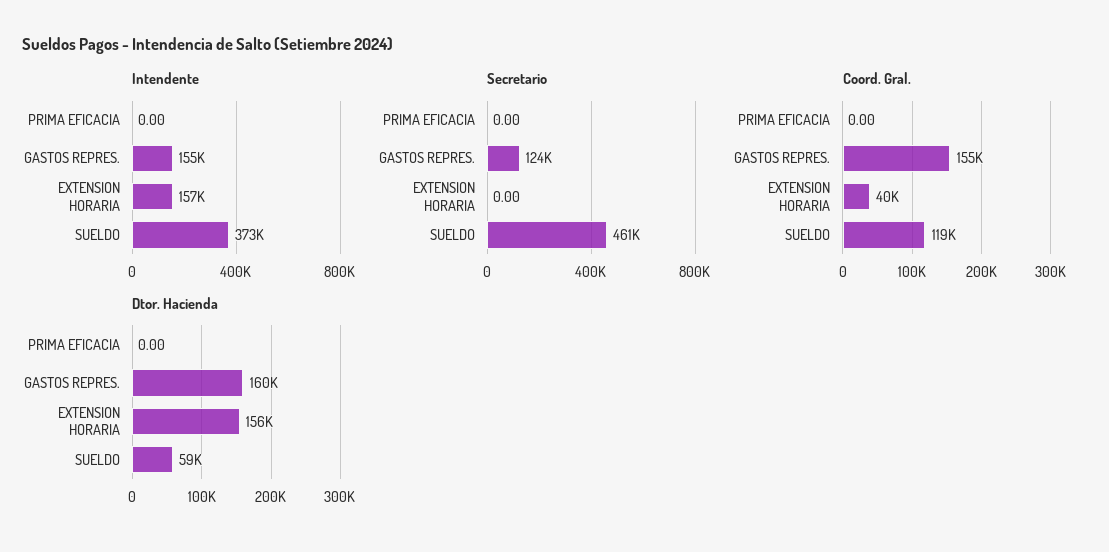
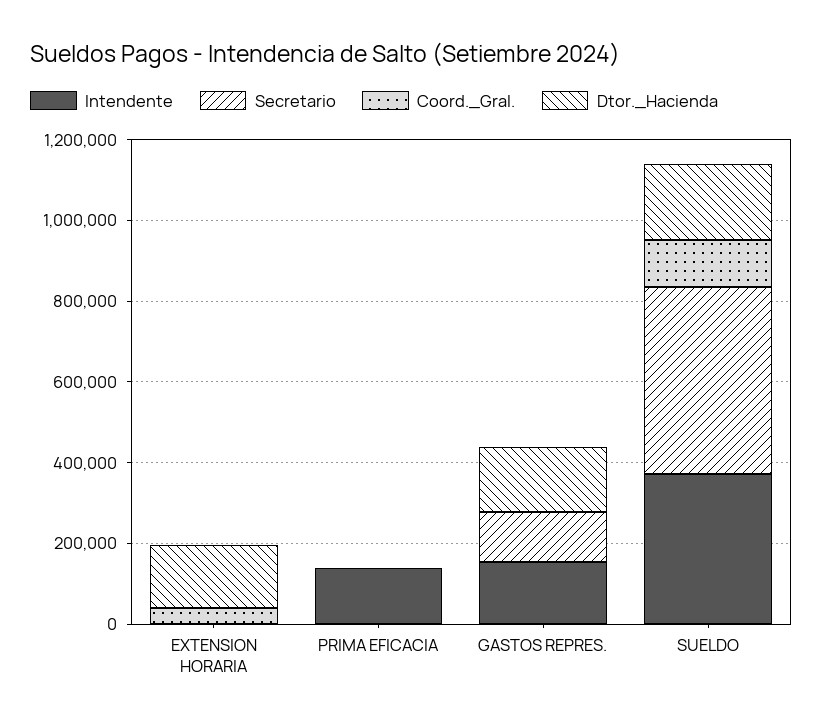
  {
    "Intendente": {
-     "PRIMA EFICACIA": 0,
+     "PRIMA EFICACIA": 150000,
      "GASTOS REPRES.": 155000,
-     "EXTENSION HORARIA": 157000,
+     "EXTENSION HORARIA": 0,
      "SUELDO": 373000
    },
    "Secretario": {
      "PRIMA EFICACIA": 0,
      "GASTOS REPRES.": 124000,
      "EXTENSION HORARIA": 0,
      "SUELDO": 461000
    },
    "Coord. Gral.": {
      "PRIMA EFICACIA": 0,
-     "GASTOS REPRES.": 155000,
+     "GASTOS REPRES.": 0,
      "EXTENSION HORARIA": 40000,
      "SUELDO": 119000
    },
    "Dtor. Hacienda": {
      "PRIMA EFICACIA": 0,
      "GASTOS REPRES.": 160000,
      "EXTENSION HORARIA": 156000,
-     "SUELDO": 59000
+     "SUELDO": 200000
    }
  }

